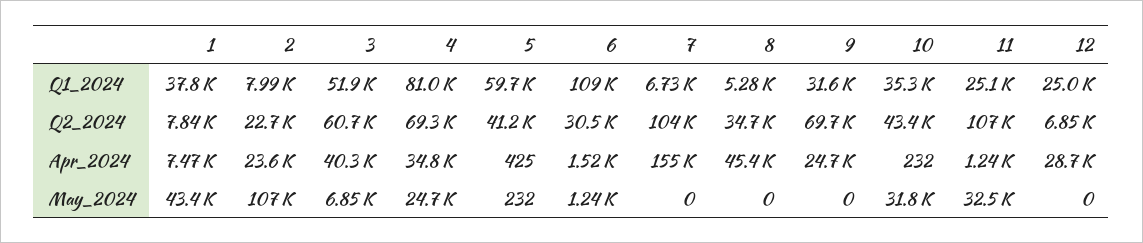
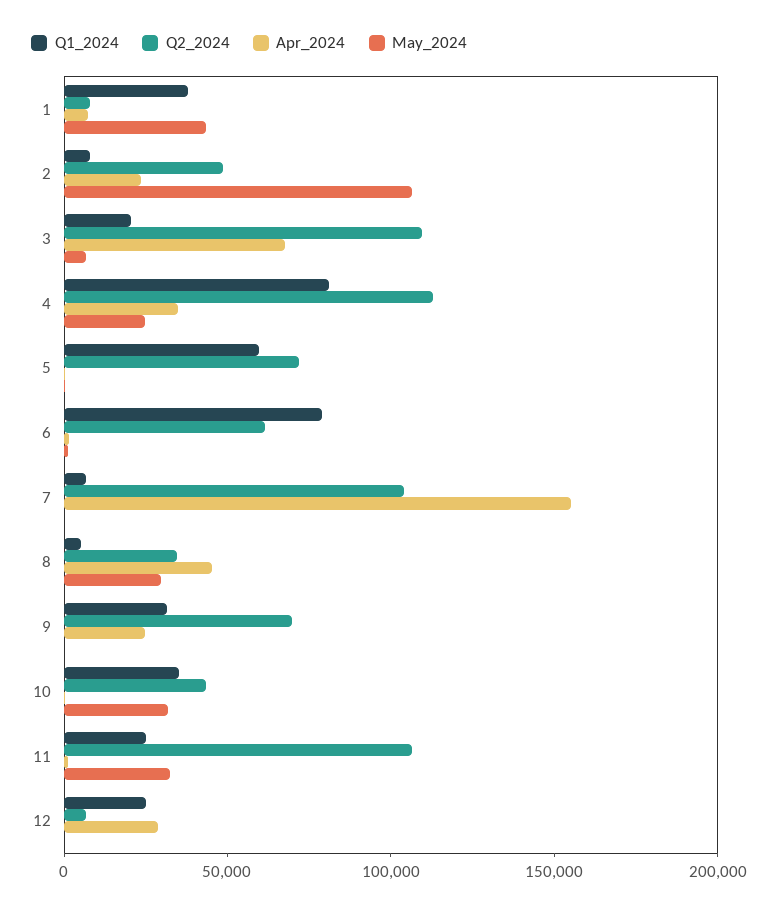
  {
    "Q1_2024": {
      "1": 37800,
      "2": 7990,
-     "3": 51900,
+     "3": 20000,
      "4": 81000,
      "5": 59700,
-     "6": 109000,
+     "6": 80000,
      "7": 6730,
      "8": 5280,
      "9": 31600,
      "10": 35300,
      "11": 25100,
      "12": 25000
    },
    "Q2_2024": {
      "1": 7840,
-     "2": 22700,
+     "2": 50000,
-     "3": 60700,
+     "3": 110000,
-     "4": 69300,
+     "4": 110000,
-     "5": 41200,
+     "5": 70000,
-     "6": 30500,
+     "6": 60000,
      "7": 104000,
      "8": 34700,
      "9": 69700,
      "10": 43400,
      "11": 107000,
      "12": 6850
    },
    "Apr_2024": {
      "1": 7470,
      "2": 23600,
-     "3": 40300,
+     "3": 70000,
      "4": 34800,
      "5": 425,
      "6": 1520,
      "7": 155000,
      "8": 45400,
      "9": 24700,
      "10": 232,
      "11": 1240,
      "12": 28700
    },
    "May_2024": {
      "1": 43400,
      "2": 107000,
      "3": 6850,
      "4": 24700,
      "5": 232,
      "6": 1240,
      "7": 0,
-     "8": 0,
+     "8": 30000,
      "9": 0,
      "10": 31800,
      "11": 32500,
      "12": 0
    }
  }

